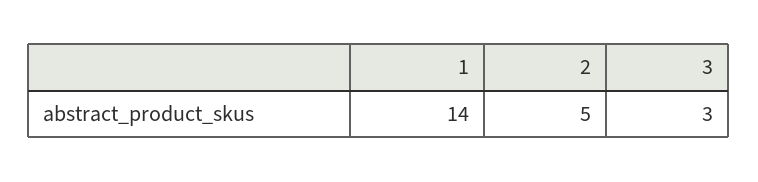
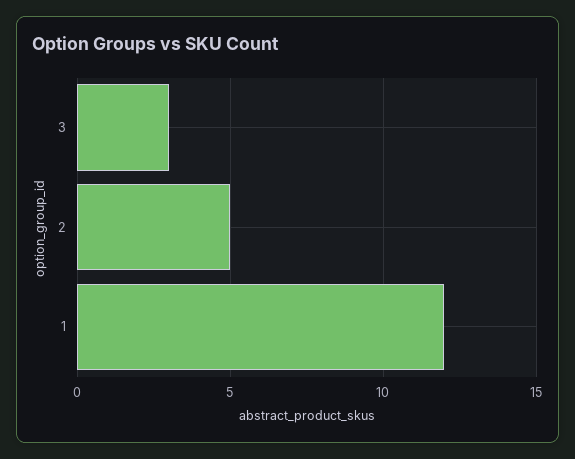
  {
-   "1": 14,
+   "1": 12,
    "2": 5,
    "3": 3
  }

